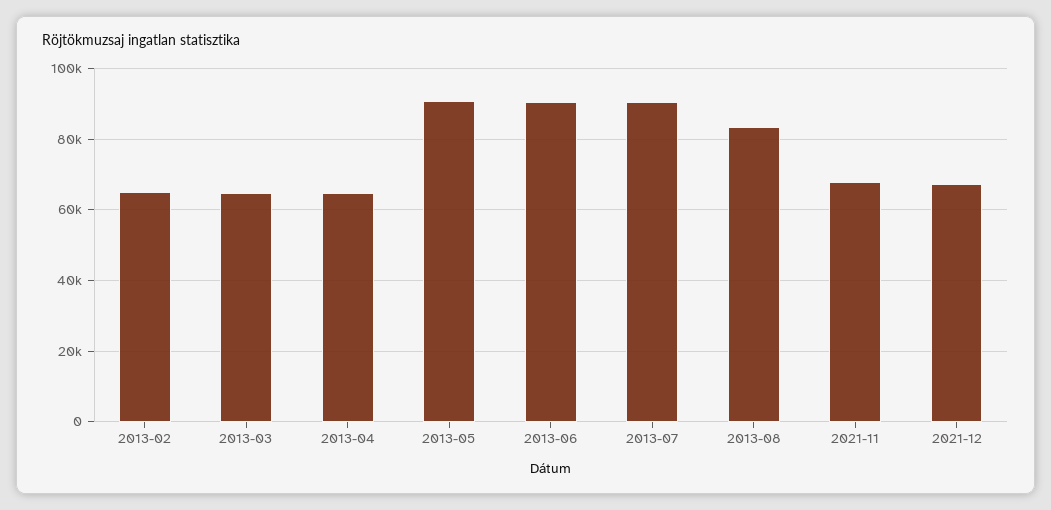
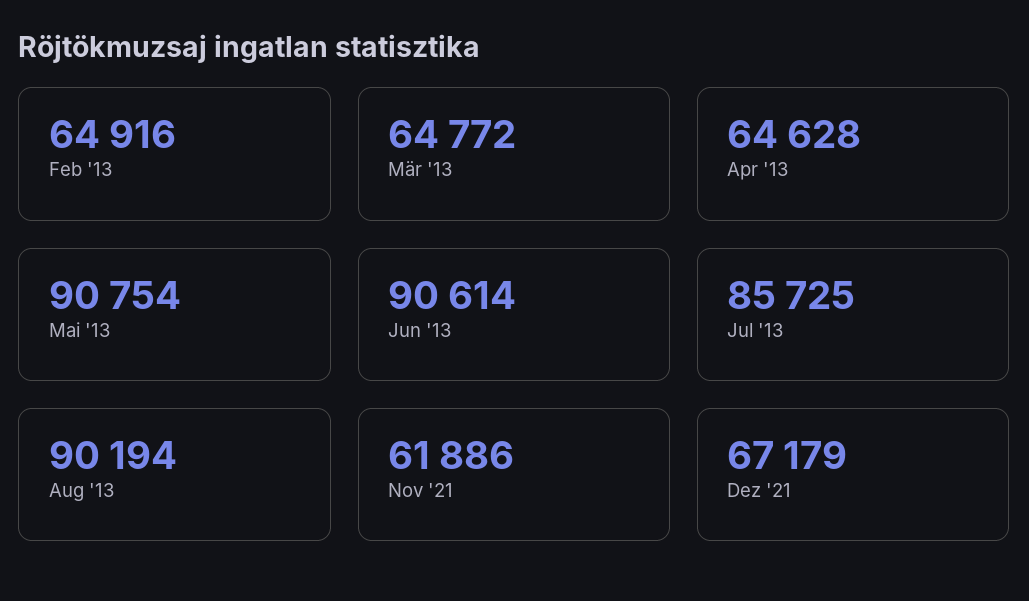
  {
    "2013-02": 64916,
    "2013-03": 64772,
    "2013-04": 64628,
    "2013-05": 90754,
    "2013-06": 90614,
-   "2013-07": 90000,
+   "2013-07": 85725,
-   "2013-08": 84000,
+   "2013-08": 90194,
-   "2021-11": 68000,
+   "2021-11": 61886,
    "2021-12": 67179
  }

